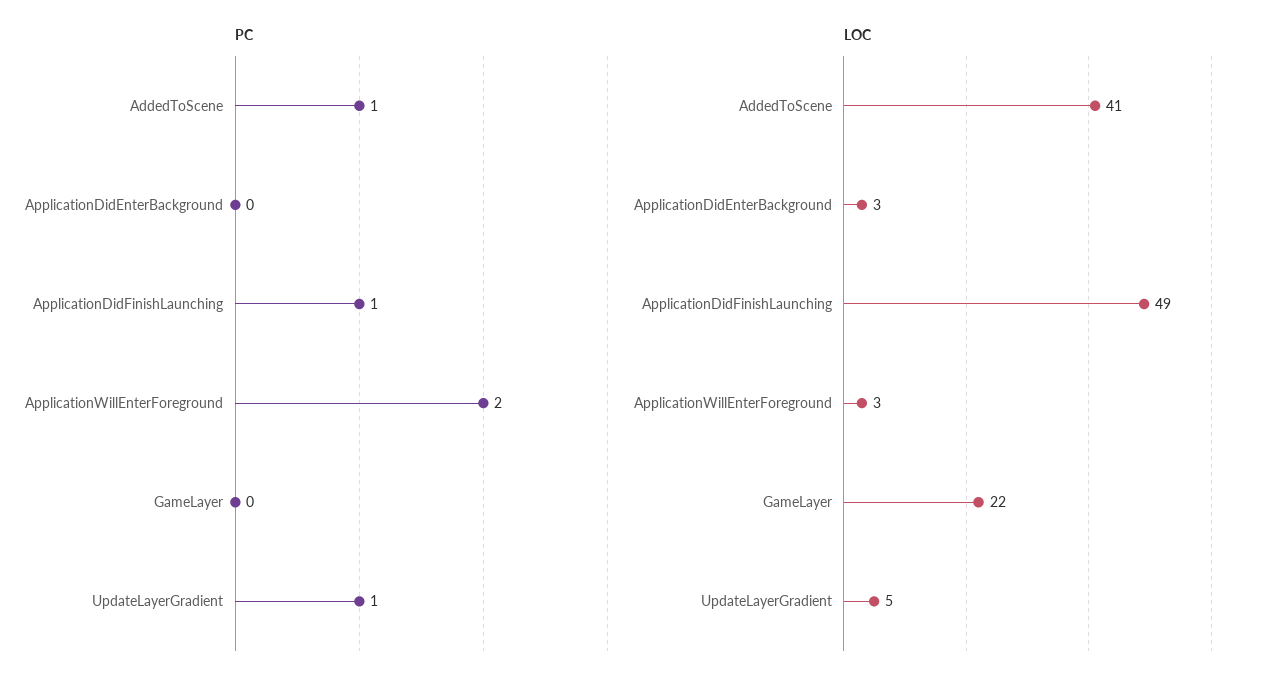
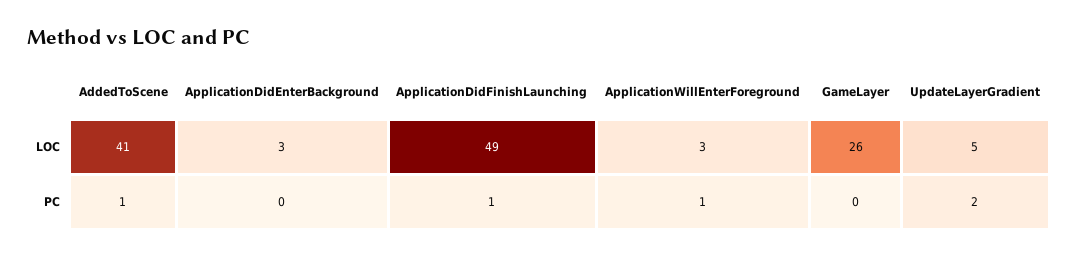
  {
    "PC": {
      "AddedToScene": 1,
      "ApplicationDidEnterBackground": 0,
      "ApplicationDidFinishLaunching": 1,
-     "ApplicationWillEnterForeground": 2,
+     "ApplicationWillEnterForeground": 1,
      "GameLayer": 0,
-     "UpdateLayerGradient": 1
+     "UpdateLayerGradient": 2
    },
    "LOC": {
      "AddedToScene": 41,
      "ApplicationDidEnterBackground": 3,
      "ApplicationDidFinishLaunching": 49,
      "ApplicationWillEnterForeground": 3,
-     "GameLayer": 22,
+     "GameLayer": 26,
      "UpdateLayerGradient": 5
    }
  }

